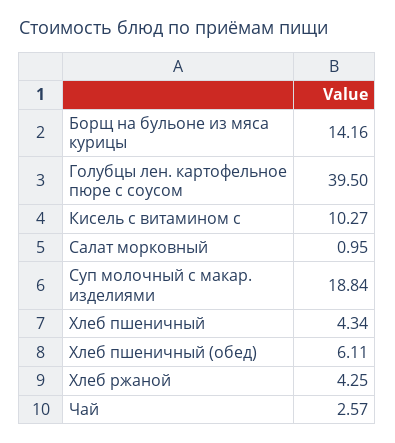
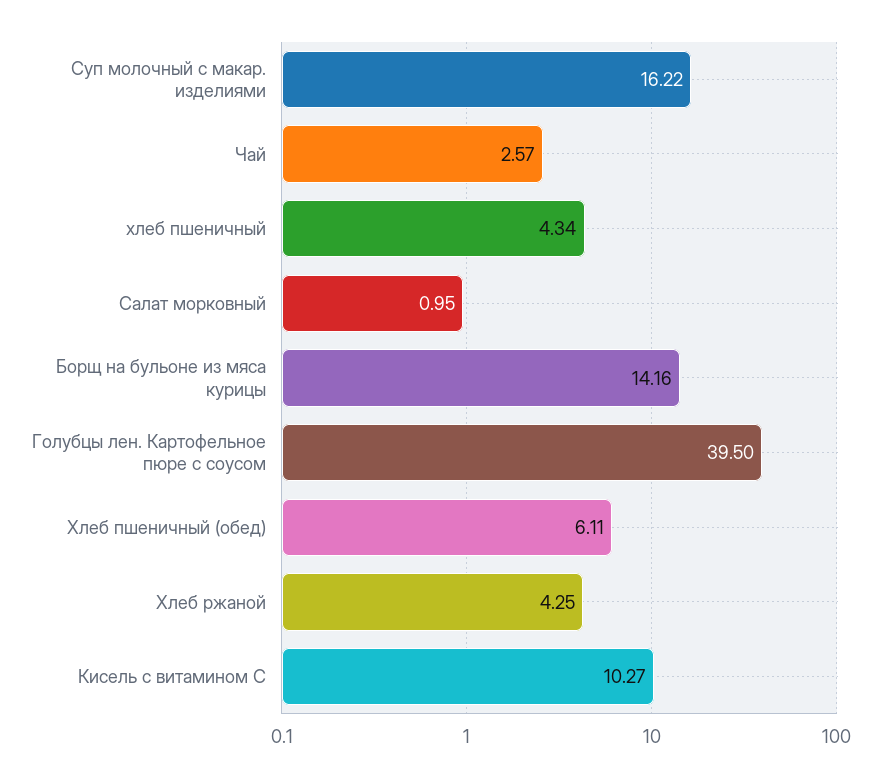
  {
    "Борщ на бульоне из мяса курицы": 14.16,
    "Голубцы лен. картофельное пюре с соусом": 39.5,
    "Кисель с витамином с": 10.27,
    "Салат морковный": 0.95,
-   "Суп молочный с макар. изделиями": 18.84,
+   "Суп молочный с макар. изделиями": 16.22,
    "Хлеб пшеничный": 4.34,
    "Хлеб пшеничный (обед)": 6.11,
    "Хлеб ржаной": 4.25,
    "Чай": 2.57
  }

